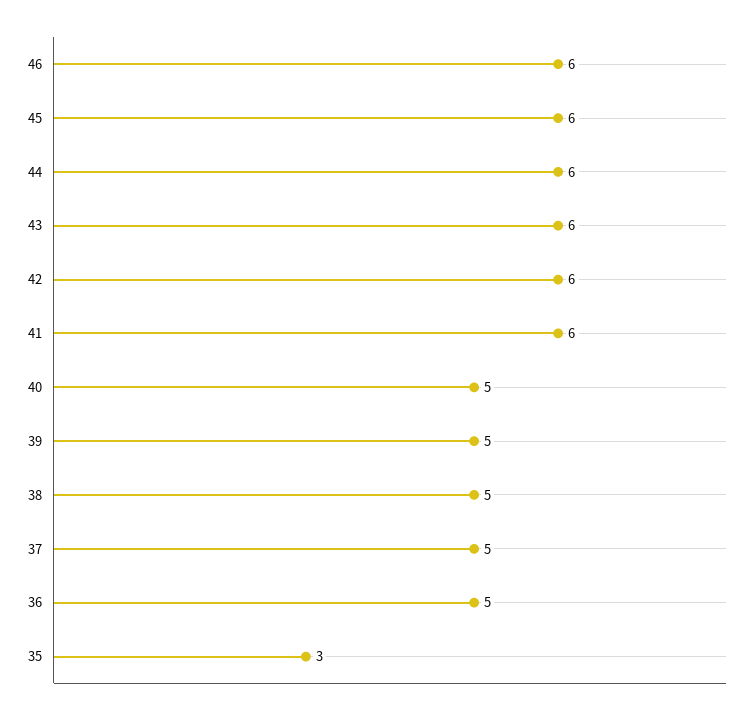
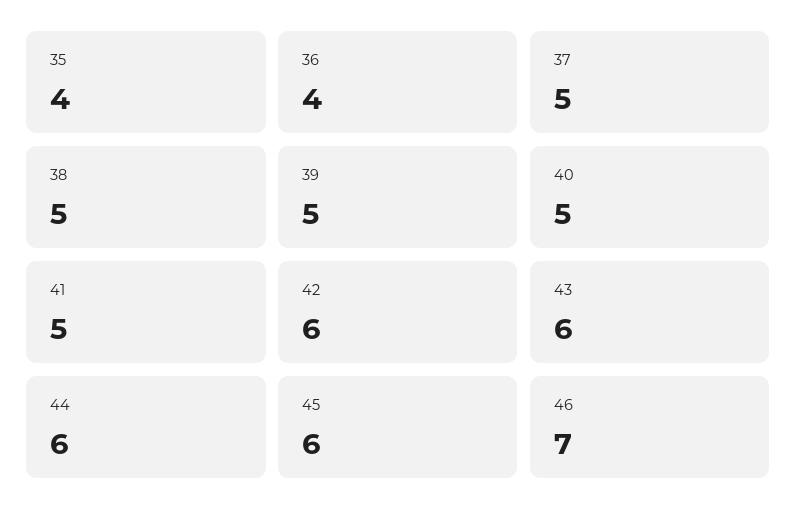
  {
-   "46": 6,
+   "46": 7,
    "45": 6,
    "44": 6,
    "43": 6,
    "42": 6,
-   "41": 6,
+   "41": 5,
    "40": 5,
    "39": 5,
    "38": 5,
    "37": 5,
-   "36": 5,
+   "36": 4,
-   "35": 3
+   "35": 4
  }

